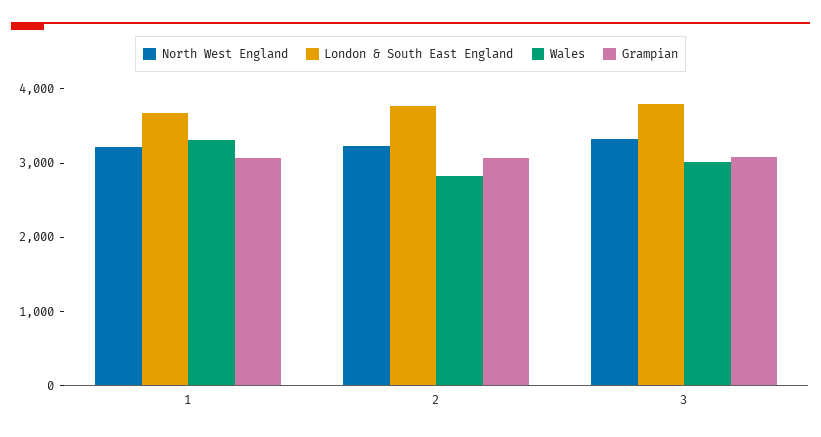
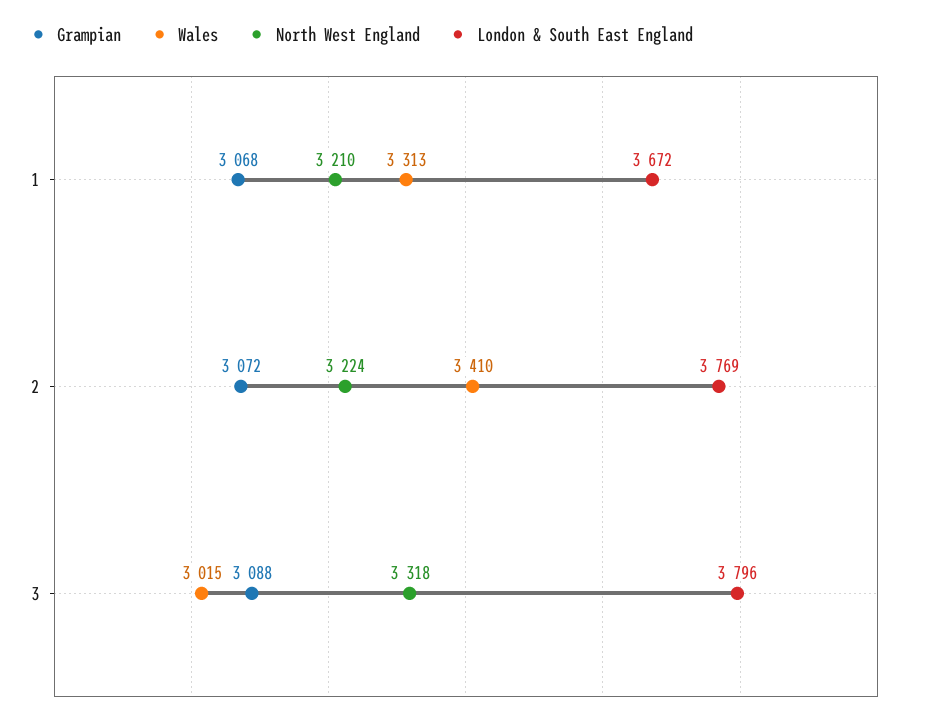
  {
    "North West England": {
      "1": 3210,
      "2": 3224,
      "3": 3318
    },
    "London & South East England": {
      "1": 3672,
      "2": 3769,
      "3": 3796
    },
    "Wales": {
      "1": 3313,
-     "2": 2800,
+     "2": 3410,
      "3": 3015
    },
    "Grampian": {
      "1": 3068,
      "2": 3072,
      "3": 3088
    }
  }

